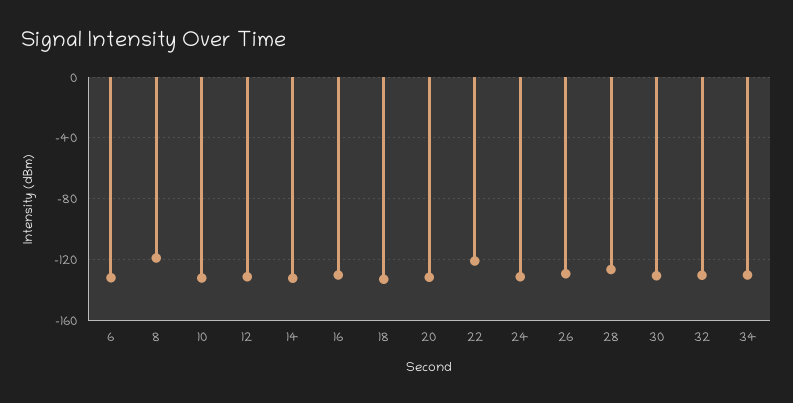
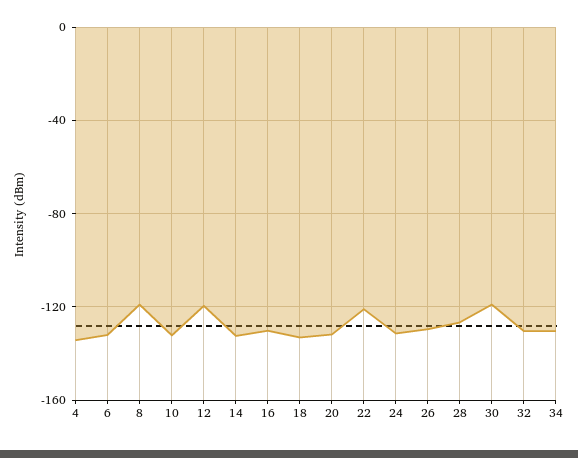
  {
    "6": -130,
    "8": -120,
    "10": -130,
-   "12": -130,
+   "12": -120,
    "14": -130,
    "16": -130,
    "18": -135,
    "20": -130,
    "22": -120,
    "24": -130,
    "26": -130,
    "28": -125,
-   "30": -130,
+   "30": -120,
    "32": -130,
-   "34": -130
+   "34": -130,
+   "4": -135
  }

